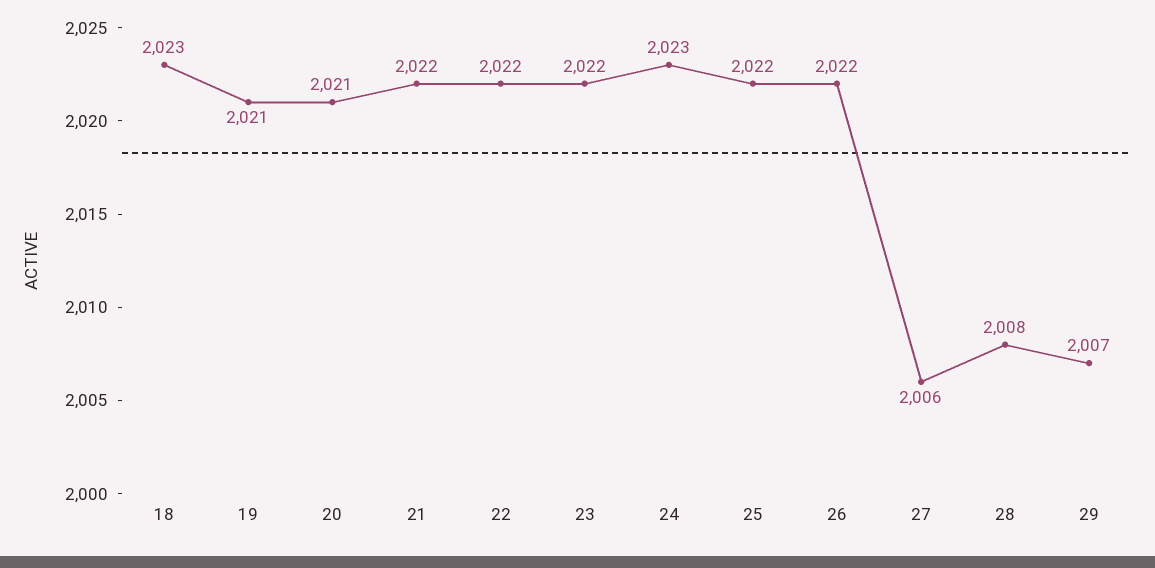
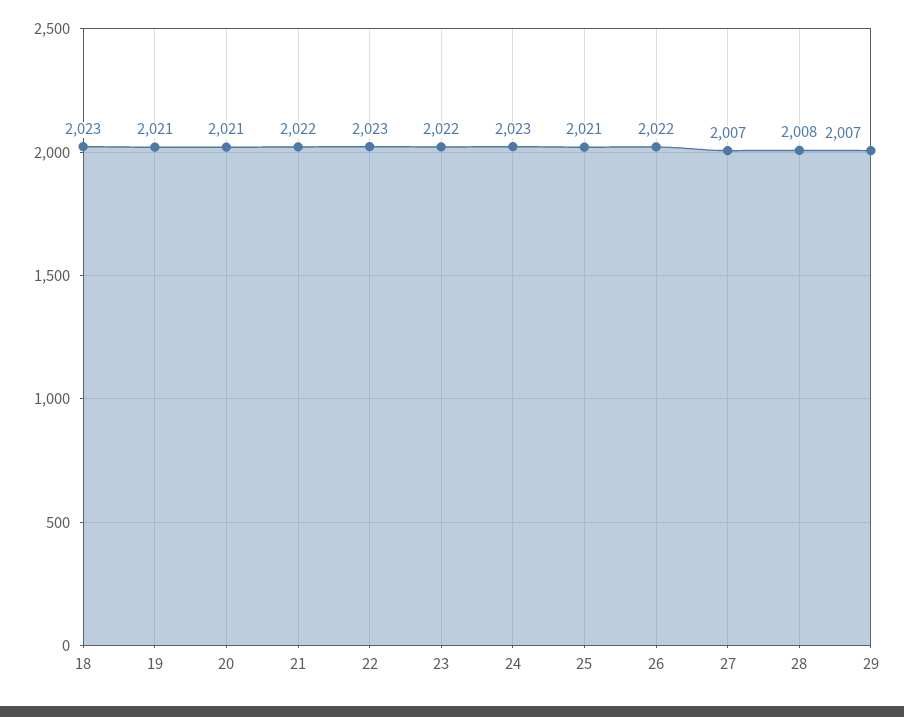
  {
    "18": 2023,
    "19": 2021,
    "20": 2021,
    "21": 2022,
-   "22": 2022,
+   "22": 2023,
    "23": 2022,
    "24": 2023,
-   "25": 2022,
+   "25": 2021,
    "26": 2022,
-   "27": 2006,
+   "27": 2007,
    "28": 2008,
    "29": 2007
  }

